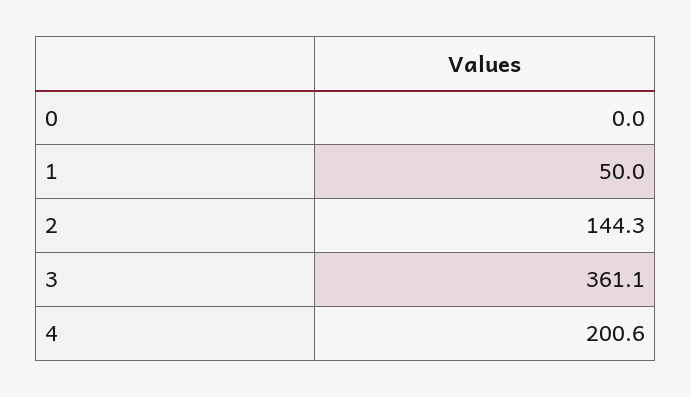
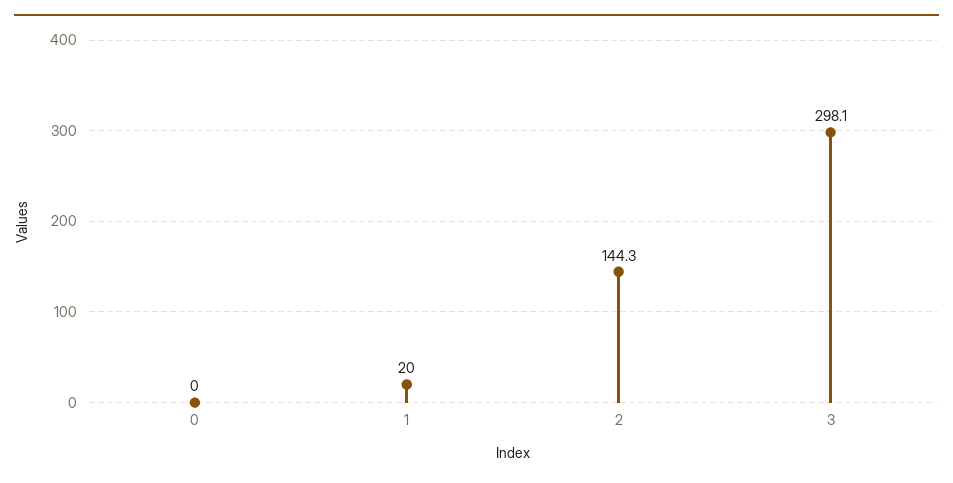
  {
    "0": 0,
-   "1": 50,
+   "1": 20,
    "2": 144.3,
-   "3": 361.1,
+   "3": 298.1
-   "4": 200.6
  }

